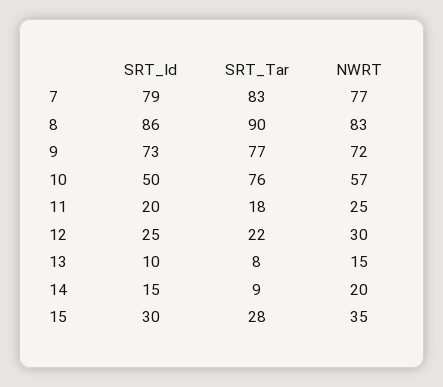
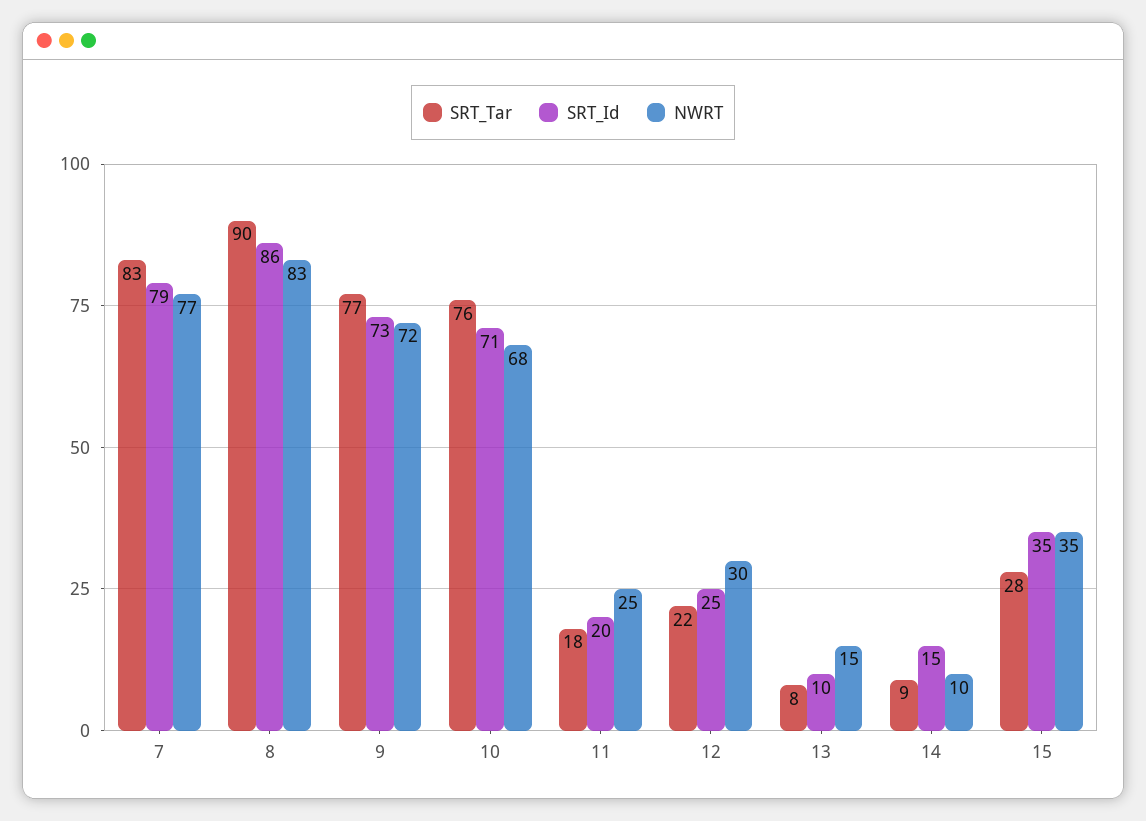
  {
    "SRT_Id": {
      "7": 79,
      "8": 86,
      "9": 73,
-     "10": 50,
+     "10": 71,
      "11": 20,
      "12": 25,
      "13": 10,
      "14": 15,
-     "15": 30
+     "15": 35
    },
    "SRT_Tar": {
      "7": 83,
      "8": 90,
      "9": 77,
      "10": 76,
      "11": 18,
      "12": 22,
      "13": 8,
      "14": 9,
      "15": 28
    },
    "NWRT": {
      "7": 77,
      "8": 83,
      "9": 72,
-     "10": 57,
+     "10": 68,
      "11": 25,
      "12": 30,
      "13": 15,
-     "14": 20,
+     "14": 10,
      "15": 35
    }
  }

